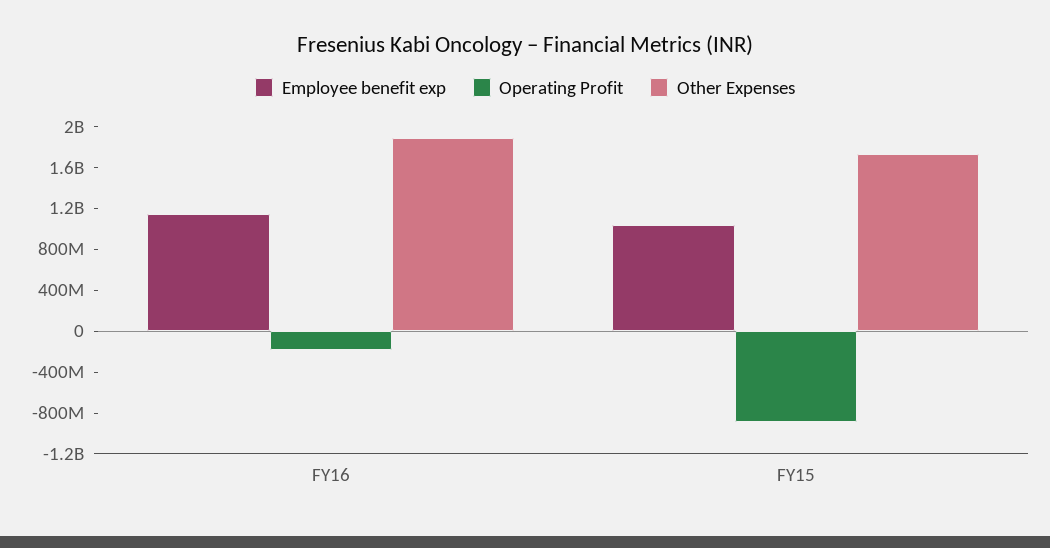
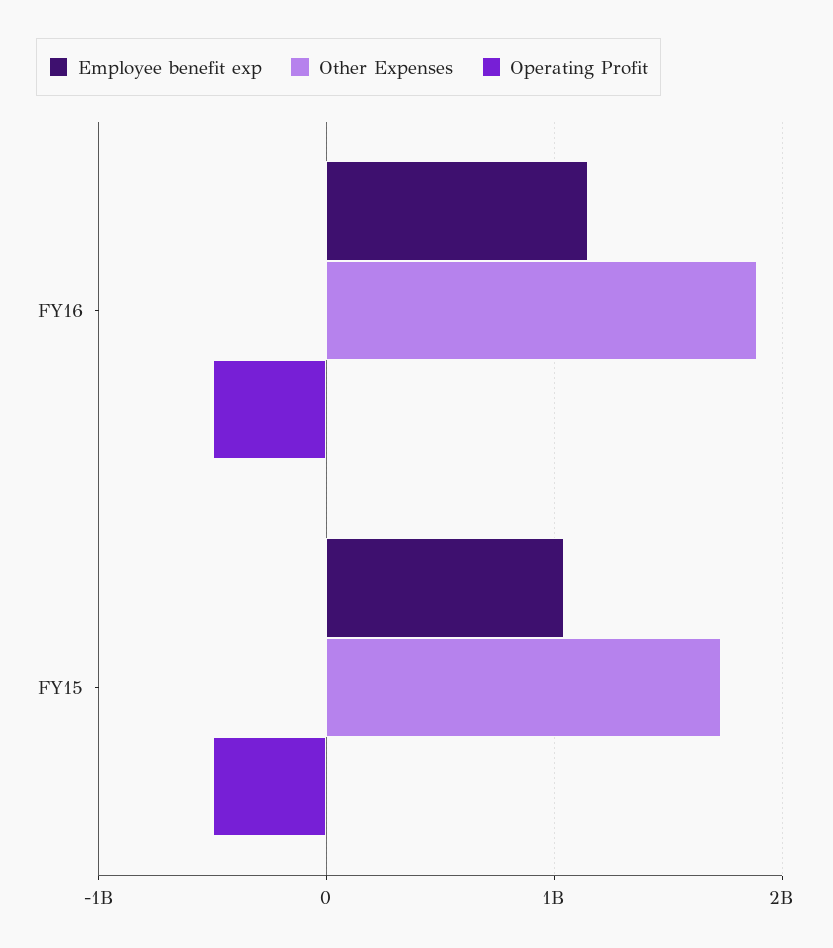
  {
    "Employee benefit exp": {
      "FY16": 1100000000,
      "FY15": 1000000000
    },
    "Operating Profit": {
-     "FY16": -200000000,
+     "FY16": -500000000,
-     "FY15": -900000000
+     "FY15": -500000000
    },
    "Other Expenses": {
      "FY16": 1900000000,
      "FY15": 1700000000
    }
  }

